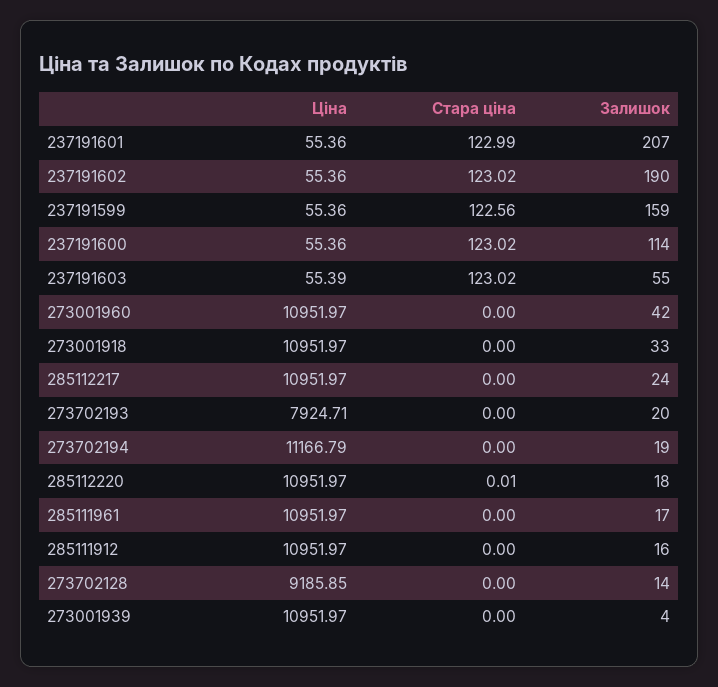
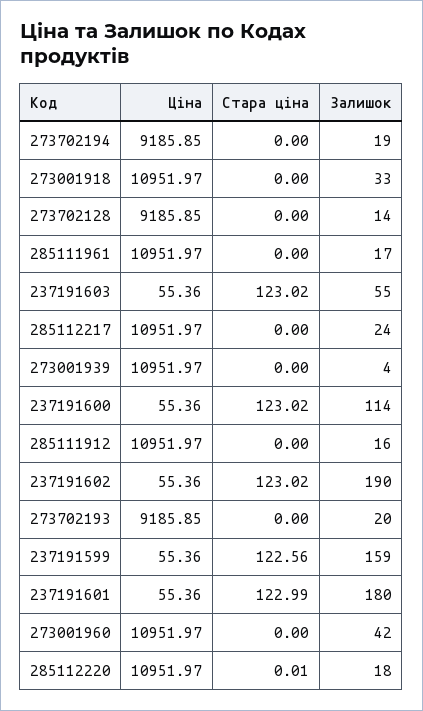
  {
    "Ціна": {
      "237191601": 55.36,
      "237191602": 55.36,
      "237191599": 55.36,
      "237191600": 55.36,
-     "237191603": 55.39,
+     "237191603": 55.36,
      "273001960": 10951.97,
      "273001918": 10951.97,
      "285112217": 10951.97,
-     "273702193": 7924.71,
+     "273702193": 9185.85,
-     "273702194": 11166.79,
+     "273702194": 9185.85,
      "285112220": 10951.97,
      "285111961": 10951.97,
      "285111912": 10951.97,
      "273702128": 9185.85,
      "273001939": 10951.97
    },
    "Стара ціна": {
      "237191601": 122.99,
      "237191602": 123.02,
      "237191599": 122.56,
      "237191600": 123.02,
      "237191603": 123.02,
      "273001960": 0,
      "273001918": 0,
      "285112217": 0,
      "273702193": 0,
      "273702194": 0,
      "285112220": 0.01,
      "285111961": 0,
      "285111912": 0,
      "273702128": 0,
      "273001939": 0
    },
    "Залишок": {
-     "237191601": 207,
+     "237191601": 180,
      "237191602": 190,
      "237191599": 159,
      "237191600": 114,
      "237191603": 55,
      "273001960": 42,
      "273001918": 33,
      "285112217": 24,
      "273702193": 20,
      "273702194": 19,
      "285112220": 18,
      "285111961": 17,
      "285111912": 16,
      "273702128": 14,
      "273001939": 4
    }
  }

